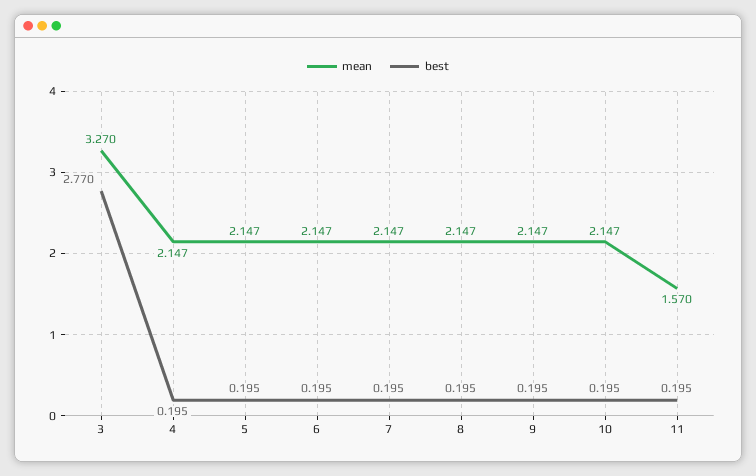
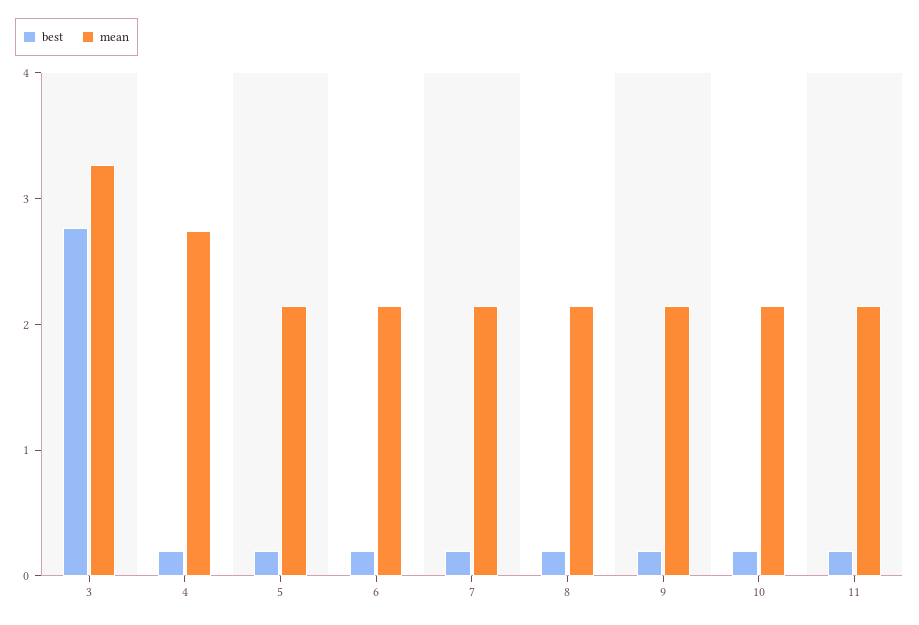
  {
    "mean": {
      "3": 3.27,
-     "4": 2.147,
+     "4": 2.8,
      "5": 2.147,
      "6": 2.147,
      "7": 2.147,
      "8": 2.147,
      "9": 2.147,
      "10": 2.147,
-     "11": 1.57
+     "11": 2.2
    },
    "best": {
      "3": 2.77,
      "4": 0.195,
      "5": 0.195,
      "6": 0.195,
      "7": 0.195,
      "8": 0.195,
      "9": 0.195,
      "10": 0.195,
      "11": 0.195
    }
  }

